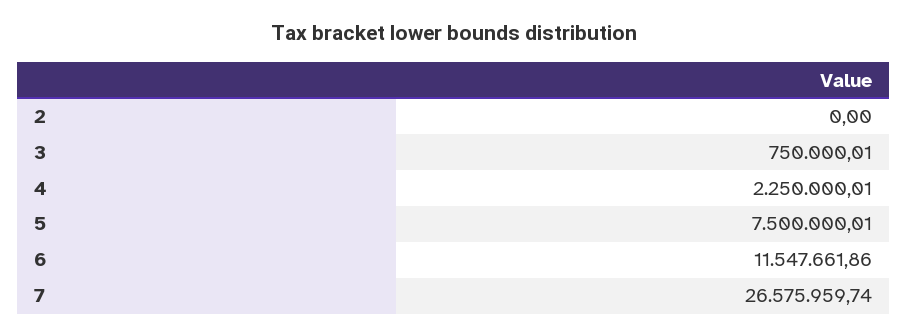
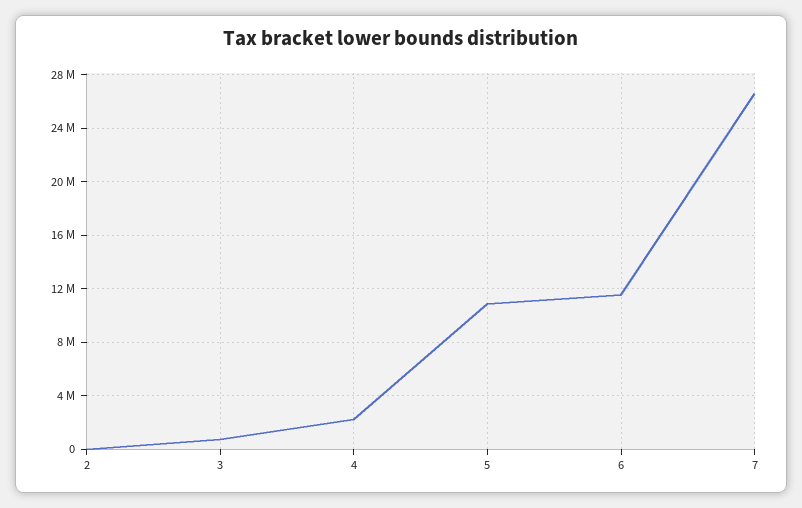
  {
    "2": 0,
    "3": 750000.01,
    "4": 2250000.01,
-   "5": 7500000.01,
+   "5": 11000000,
    "6": 11547661.86,
    "7": 26575959.74
  }

